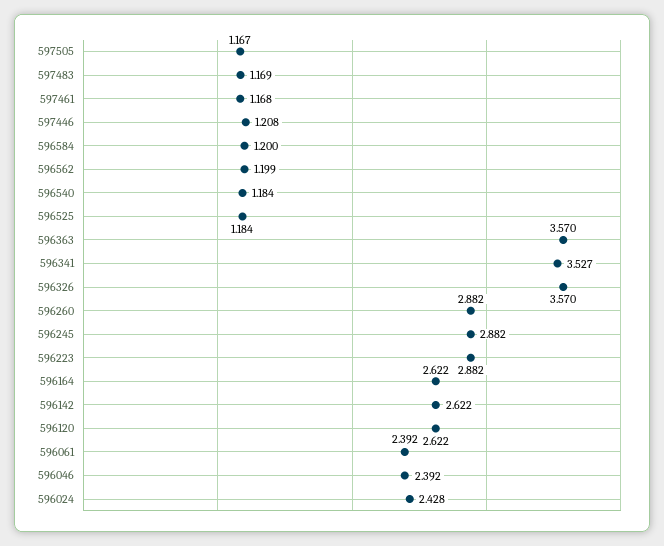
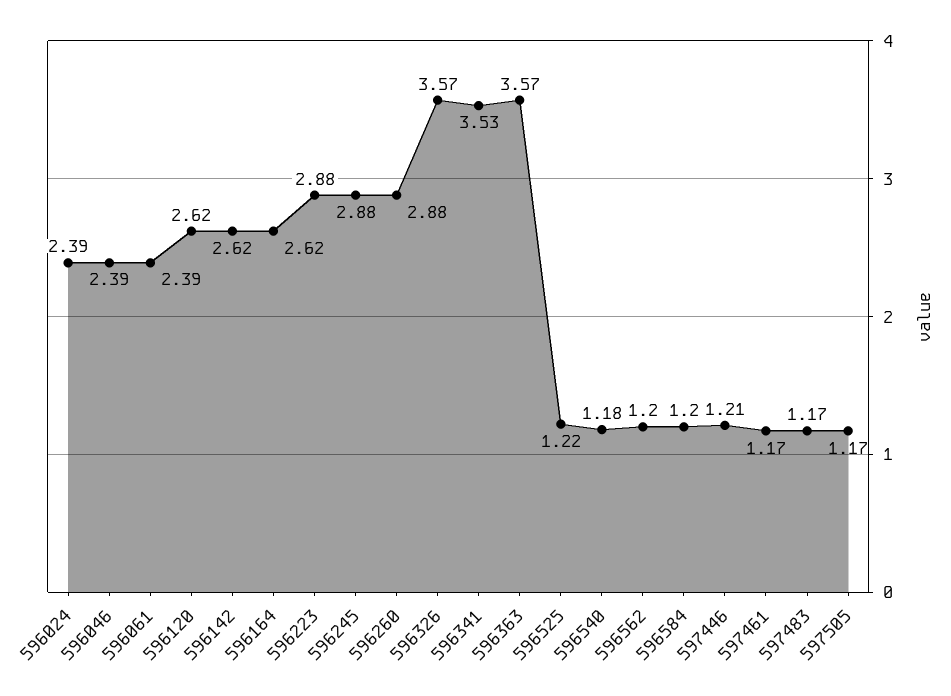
  {
    "597505": 1.167,
    "597483": 1.169,
    "597461": 1.168,
    "597446": 1.208,
    "596584": 1.2,
    "596562": 1.199,
    "596540": 1.184,
-   "596525": 1.184,
+   "596525": 1.22,
    "596363": 3.57,
    "596341": 3.527,
    "596326": 3.57,
    "596260": 2.882,
    "596245": 2.882,
    "596223": 2.882,
    "596164": 2.622,
    "596142": 2.622,
    "596120": 2.622,
    "596061": 2.392,
    "596046": 2.392,
-   "596024": 2.428
+   "596024": 2.39
  }

